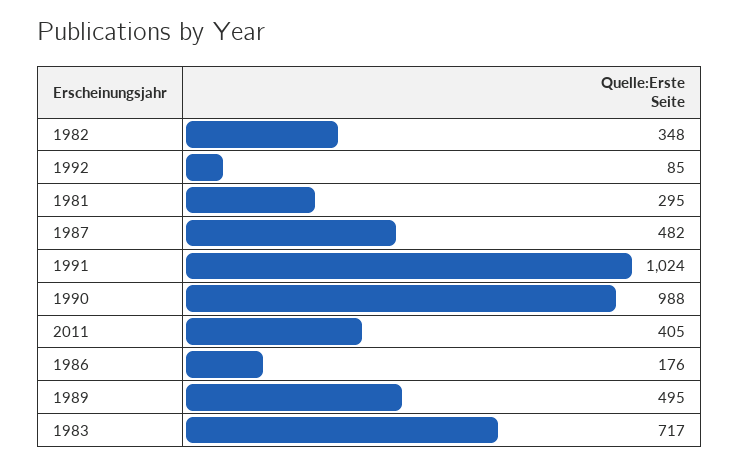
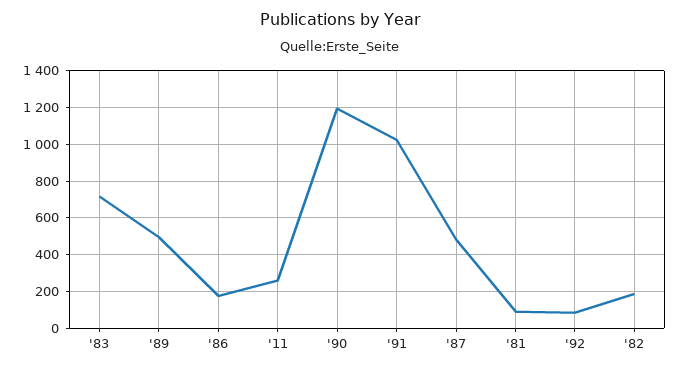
  {
-   "1982": 348,
+   "1982": 200,
    "1992": 85,
-   "1981": 295,
+   "1981": 100,
    "1987": 482,
    "1991": 1024,
-   "1990": 988,
+   "1990": 1200,
-   "2011": 405,
+   "2011": 250,
    "1986": 176,
    "1989": 495,
    "1983": 717
  }

